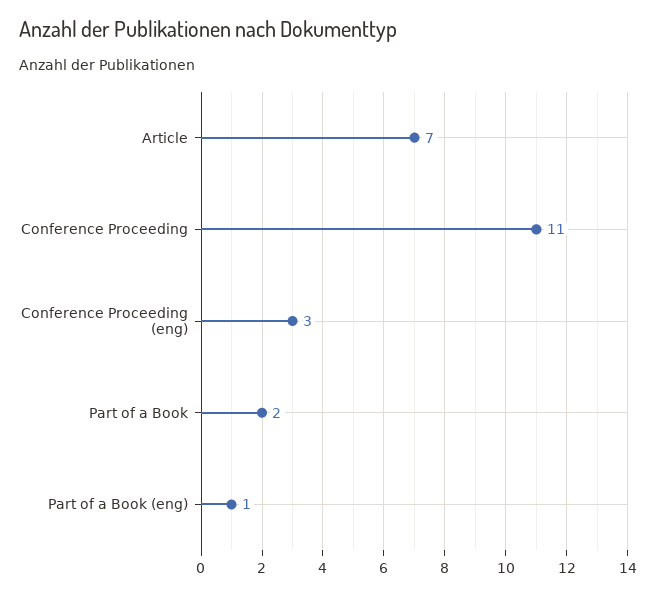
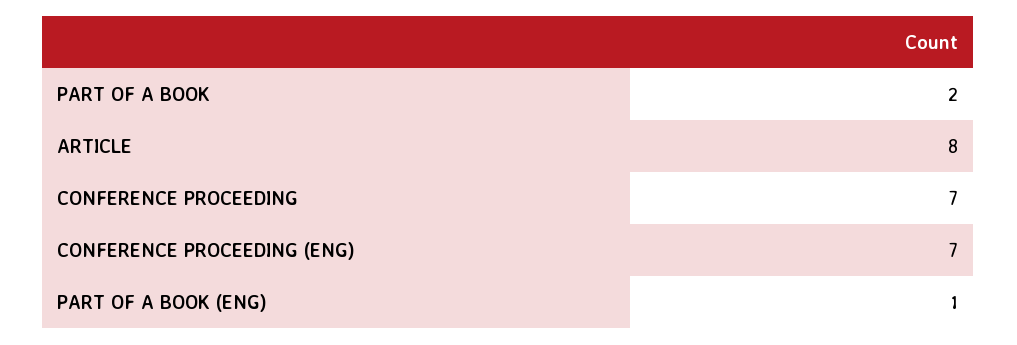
  {
-   "Article": 7,
+   "Article": 8,
-   "Conference Proceeding": 11,
+   "Conference Proceeding": 7,
-   "Conference Proceeding (eng)": 3,
+   "Conference Proceeding (eng)": 7,
    "Part of a Book": 2,
    "Part of a Book (eng)": 1
  }

